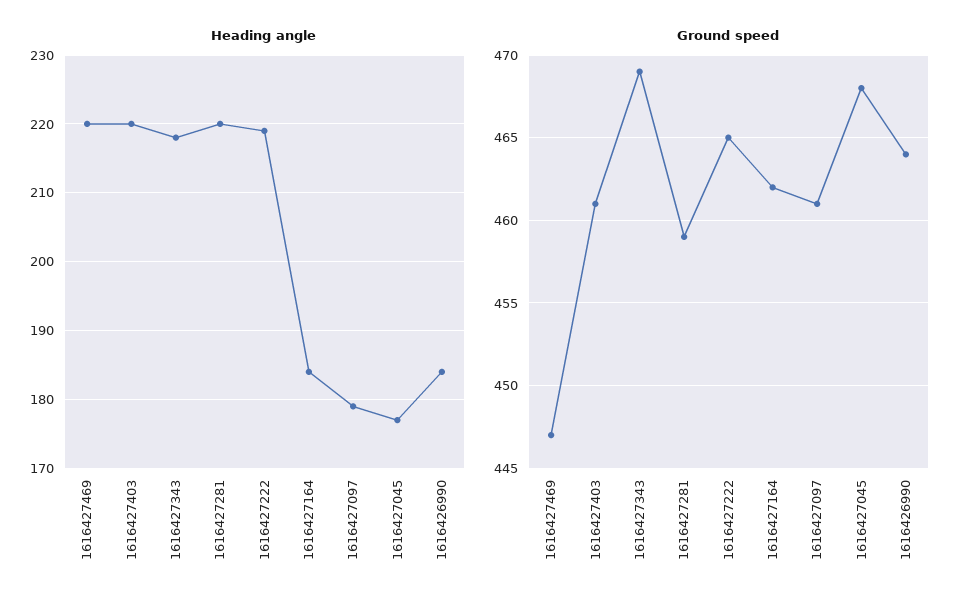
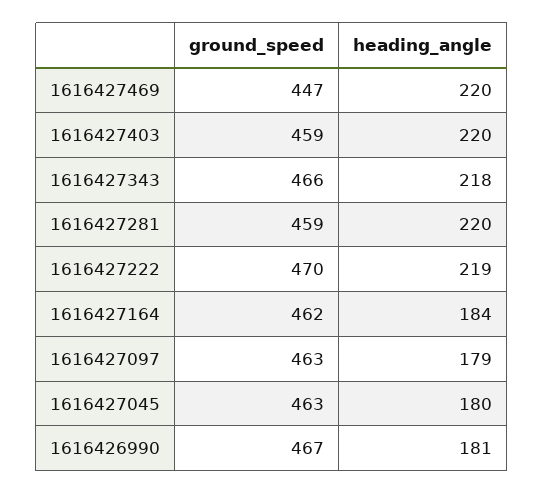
  {
    "Heading angle": {
      "1616427469": 220,
      "1616427403": 220,
      "1616427343": 218,
      "1616427281": 220,
      "1616427222": 219,
      "1616427164": 184,
      "1616427097": 179,
-     "1616427045": 177,
+     "1616427045": 180,
-     "1616426990": 184
+     "1616426990": 181
    },
    "Ground speed": {
      "1616427469": 447,
-     "1616427403": 461,
+     "1616427403": 459,
-     "1616427343": 469,
+     "1616427343": 466,
      "1616427281": 459,
-     "1616427222": 465,
+     "1616427222": 470,
      "1616427164": 462,
-     "1616427097": 461,
+     "1616427097": 463,
-     "1616427045": 468,
+     "1616427045": 463,
-     "1616426990": 464
+     "1616426990": 467
    }
  }

